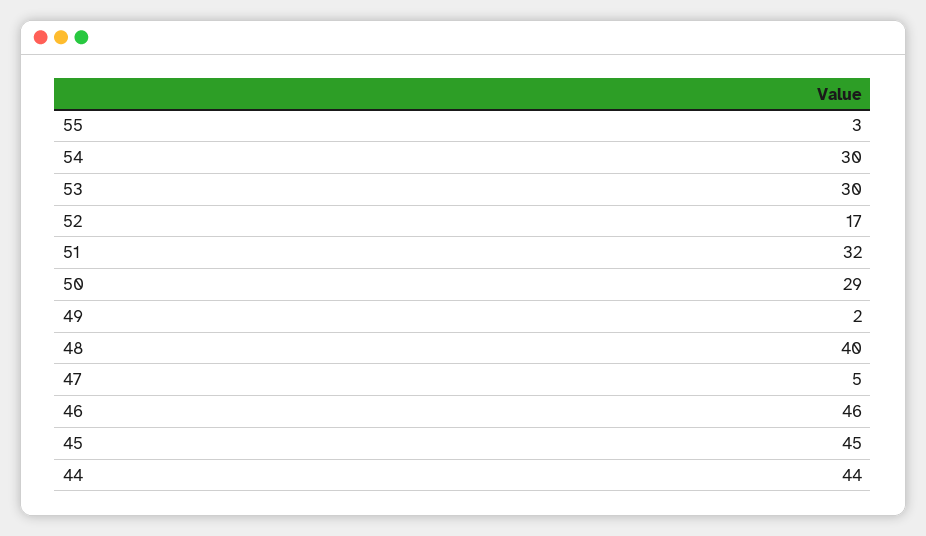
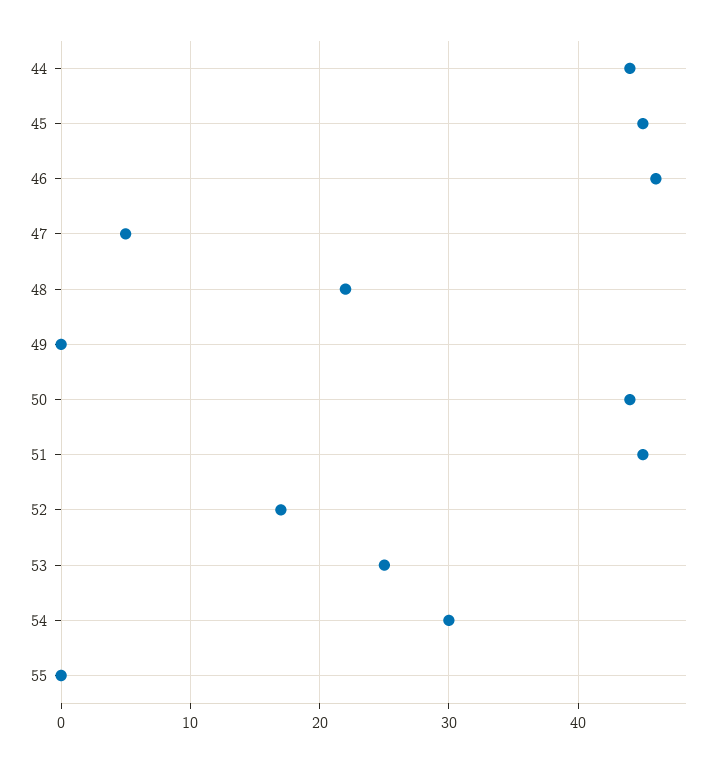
  {
-   "55": 3,
+   "55": 0,
    "54": 30,
-   "53": 30,
+   "53": 25,
    "52": 17,
-   "51": 32,
+   "51": 45,
-   "50": 29,
+   "50": 44,
-   "49": 2,
+   "49": 0,
-   "48": 40,
+   "48": 22,
    "47": 5,
    "46": 46,
    "45": 45,
    "44": 44
  }

